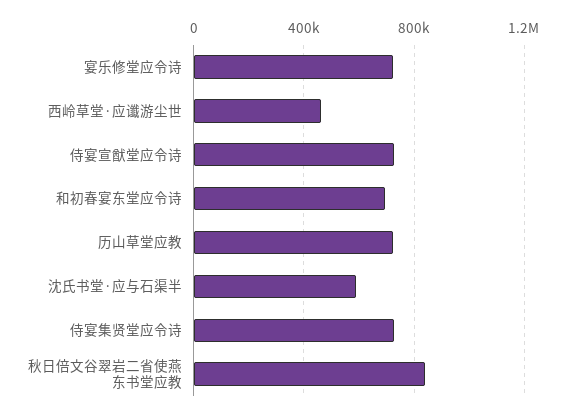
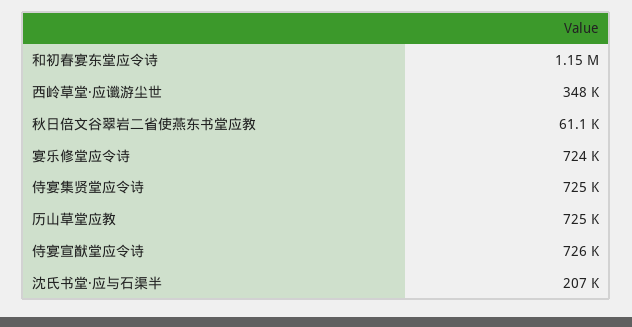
  {
    "宴乐修堂应令诗": 724000,
-   "西岭草堂·应谶游尘世": 450000,
+   "西岭草堂·应谶游尘世": 348000,
    "侍宴宣猷堂应令诗": 726000,
-   "和初春宴东堂应令诗": 700000,
+   "和初春宴东堂应令诗": 1150000,
    "历山草堂应教": 725000,
-   "沈氏书堂·应与石渠半": 600000,
+   "沈氏书堂·应与石渠半": 207000,
    "侍宴集贤堂应令诗": 725000,
-   "秋日倍文谷翠岩二省使燕东书堂应教": 850000
+   "秋日倍文谷翠岩二省使燕东书堂应教": 61100
  }

